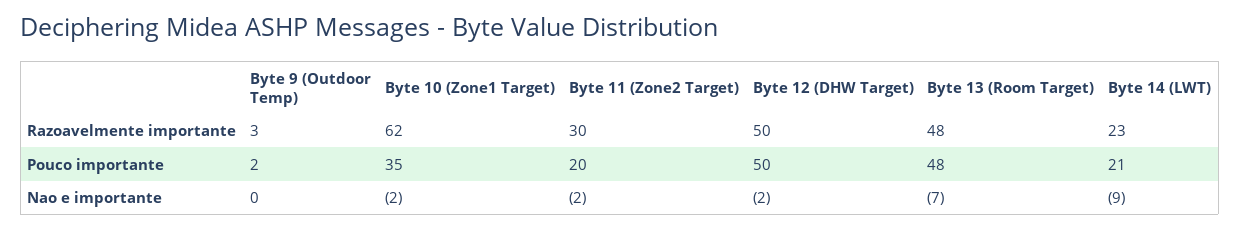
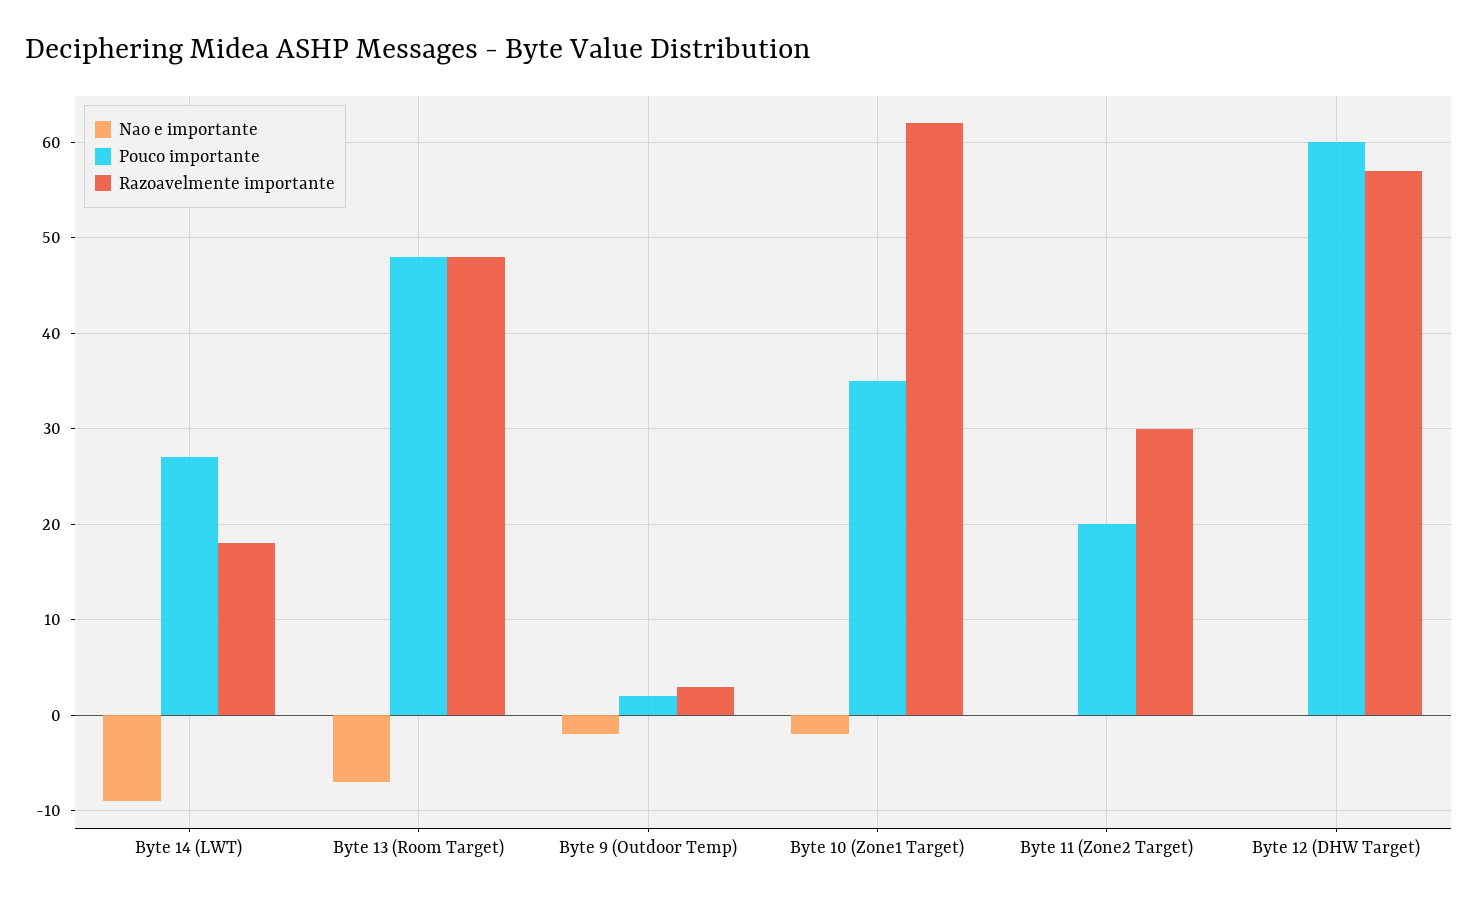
  {
    "Razoavelmente importante": {
      "Byte 9 (Outdoor Temp)": 3,
      "Byte 10 (Zone1 Target)": 62,
      "Byte 11 (Zone2 Target)": 30,
-     "Byte 12 (DHW Target)": 50,
+     "Byte 12 (DHW Target)": 57,
      "Byte 13 (Room Target)": 48,
-     "Byte 14 (LWT)": 23
+     "Byte 14 (LWT)": 18
    },
    "Pouco importante": {
      "Byte 9 (Outdoor Temp)": 2,
      "Byte 10 (Zone1 Target)": 35,
      "Byte 11 (Zone2 Target)": 20,
-     "Byte 12 (DHW Target)": 50,
+     "Byte 12 (DHW Target)": 60,
      "Byte 13 (Room Target)": 48,
-     "Byte 14 (LWT)": 21
+     "Byte 14 (LWT)": 27
    },
    "Nao e importante": {
-     "Byte 9 (Outdoor Temp)": 0,
+     "Byte 9 (Outdoor Temp)": -2,
      "Byte 10 (Zone1 Target)": -2,
-     "Byte 11 (Zone2 Target)": -2,
+     "Byte 11 (Zone2 Target)": 0,
-     "Byte 12 (DHW Target)": -2,
+     "Byte 12 (DHW Target)": 0,
      "Byte 13 (Room Target)": -7,
      "Byte 14 (LWT)": -9
    }
  }

